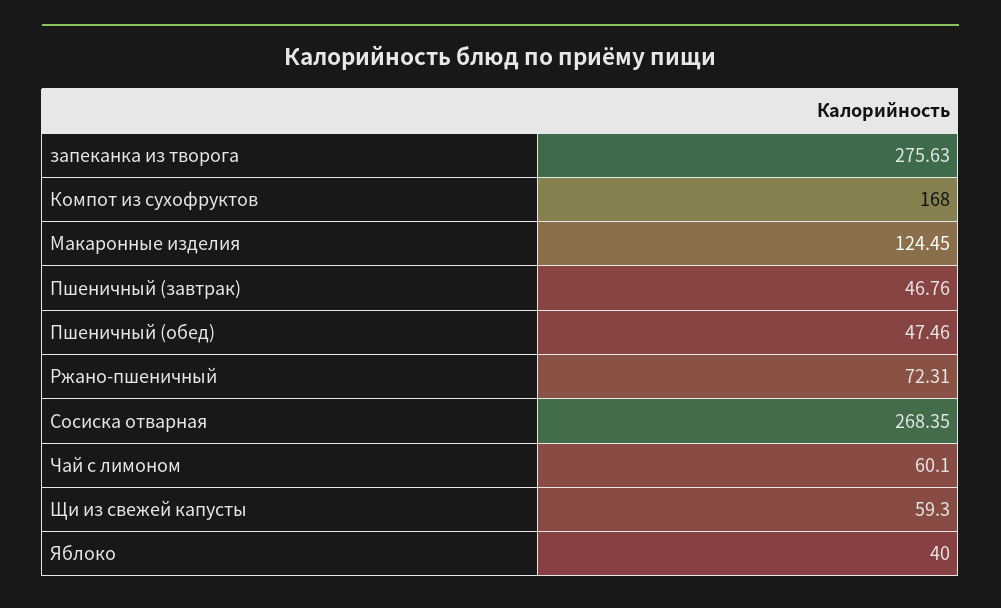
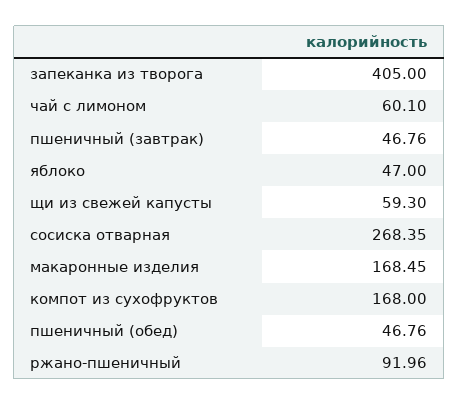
  {
-   "запеканка из творога": 275.63,
+   "запеканка из творога": 405,
    "Компот из сухофруктов": 168,
-   "Макаронные изделия": 124.45,
+   "Макаронные изделия": 168.45,
    "Пшеничный (завтрак)": 46.76,
-   "Пшеничный (обед)": 47.46,
+   "Пшеничный (обед)": 46.76,
-   "Ржано-пшеничный": 72.31,
+   "Ржано-пшеничный": 91.96,
    "Сосиска отварная": 268.35,
    "Чай с лимоном": 60.1,
    "Щи из свежей капусты": 59.3,
-   "Яблоко": 40
+   "Яблоко": 47
  }

